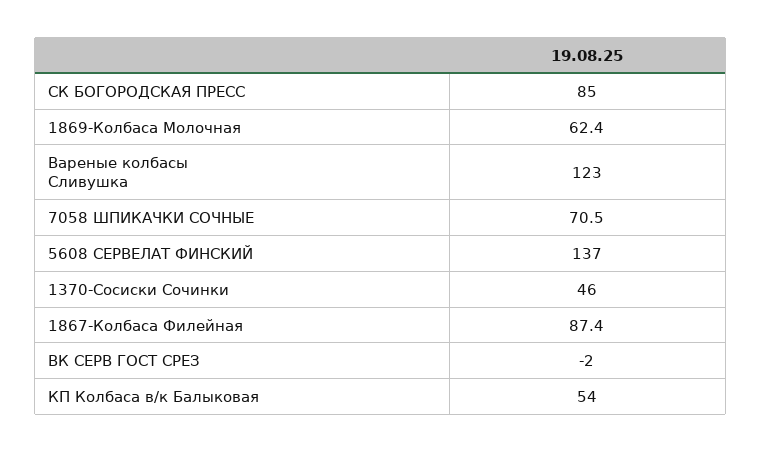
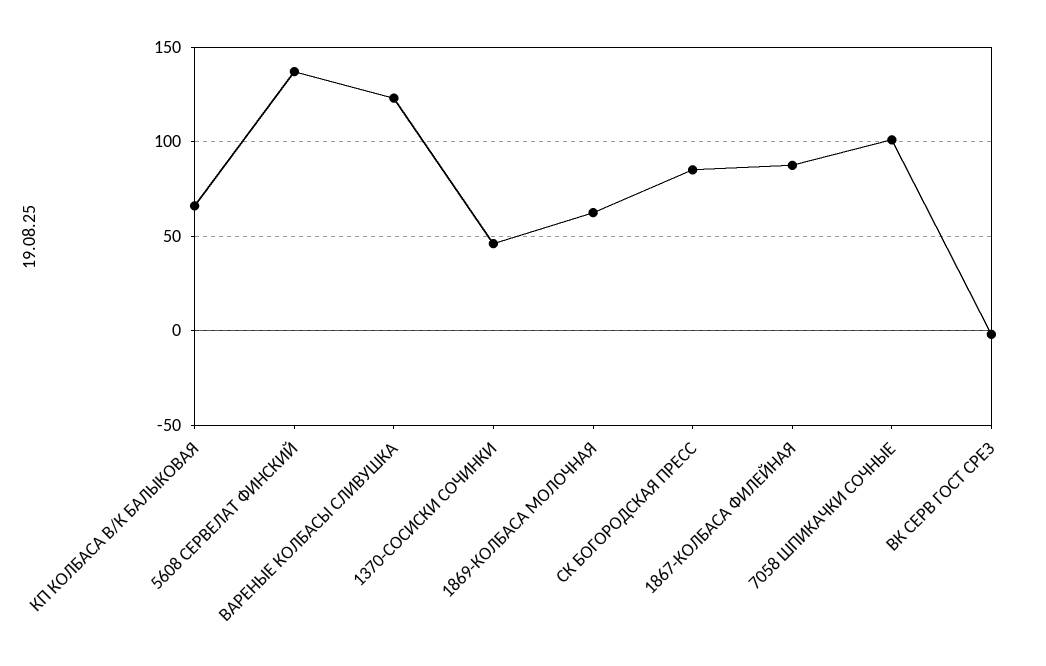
  {
    "СК БОГОРОДСКАЯ ПРЕСС": 85,
    "1869-Колбаса Молочная": 62.4,
    "Вареные колбасы Сливушка": 123,
-   "7058 ШПИКАЧКИ СОЧНЫЕ": 70.5,
+   "7058 ШПИКАЧКИ СОЧНЫЕ": 100,
    "5608 СЕРВЕЛАТ ФИНСКИЙ": 137,
    "1370-Сосиски Сочинки": 46,
    "1867-Колбаса Филейная": 87.4,
    "ВК СЕРВ ГОСТ СРЕЗ": -2,
-   "КП Колбаса в/к Балыковая": 54
+   "КП Колбаса в/к Балыковая": 65
  }

